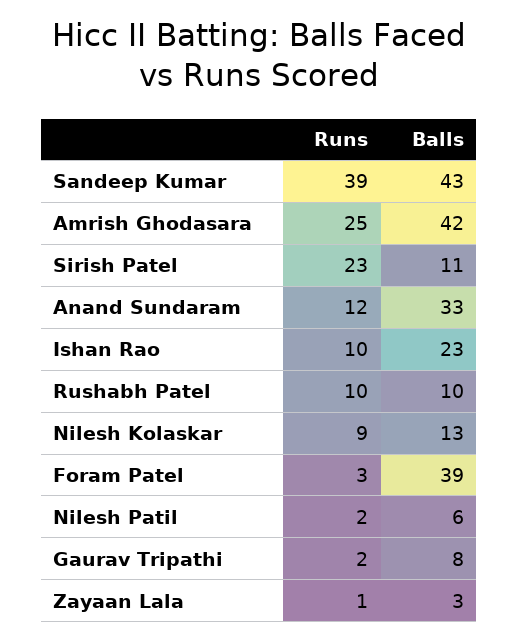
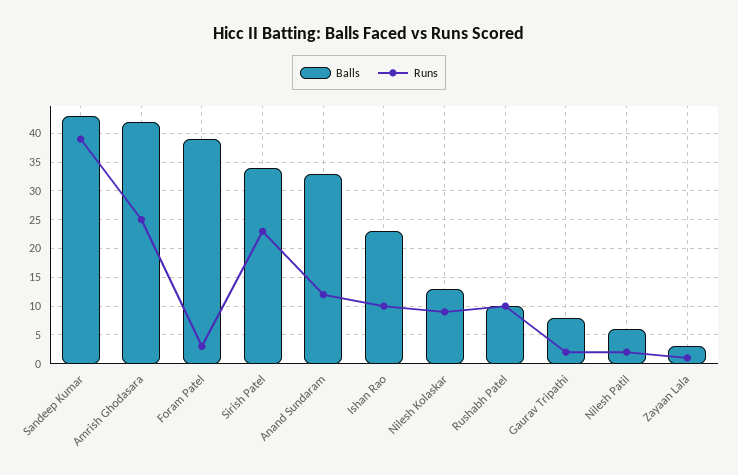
  {
    "Runs": {
      "Sandeep Kumar": 39,
      "Amrish Ghodasara": 25,
      "Sirish Patel": 23,
      "Anand Sundaram": 12,
      "Ishan Rao": 10,
      "Rushabh Patel": 10,
      "Nilesh Kolaskar": 9,
      "Foram Patel": 3,
      "Nilesh Patil": 2,
      "Gaurav Tripathi": 2,
      "Zayaan Lala": 1
    },
    "Balls": {
      "Sandeep Kumar": 43,
      "Amrish Ghodasara": 42,
-     "Sirish Patel": 11,
+     "Sirish Patel": 35,
      "Anand Sundaram": 33,
      "Ishan Rao": 23,
      "Rushabh Patel": 10,
      "Nilesh Kolaskar": 13,
      "Foram Patel": 39,
      "Nilesh Patil": 6,
      "Gaurav Tripathi": 8,
      "Zayaan Lala": 3
    }
  }

